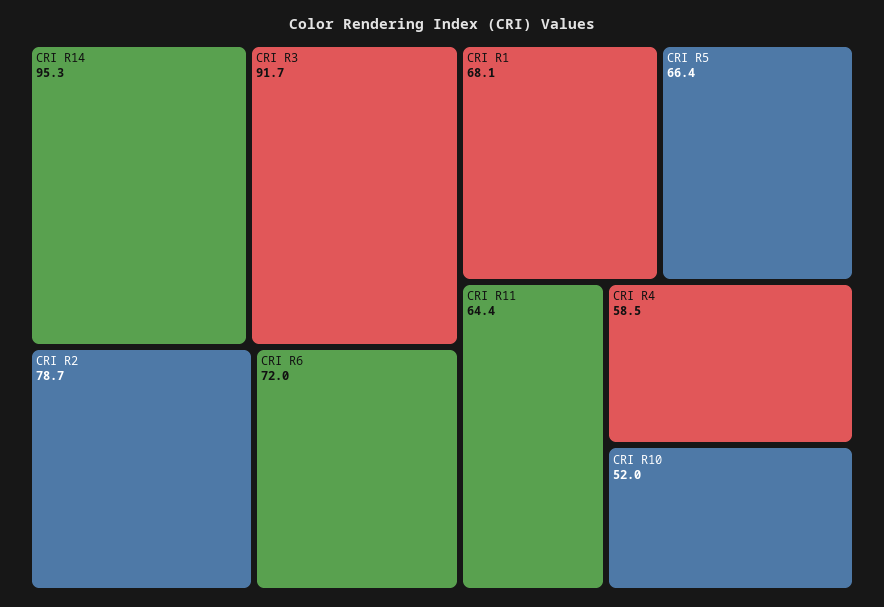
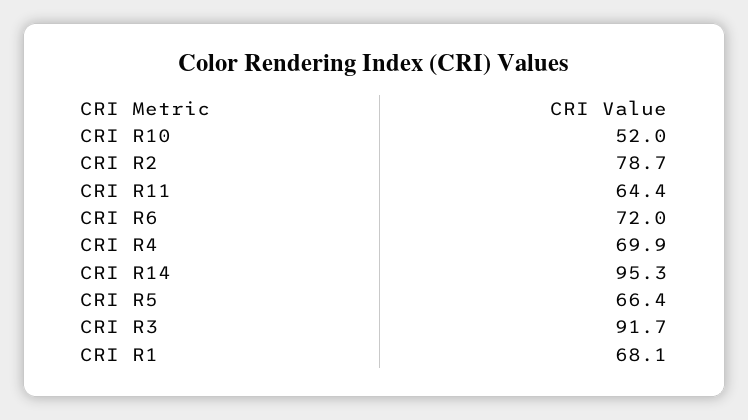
  {
    "CRI R14": 95.3,
    "CRI R3": 91.7,
    "CRI R2": 78.7,
    "CRI R6": 72,
    "CRI R1": 68.1,
    "CRI R5": 66.4,
    "CRI R11": 64.4,
-   "CRI R4": 58.5,
+   "CRI R4": 69.9,
    "CRI R10": 52
  }

